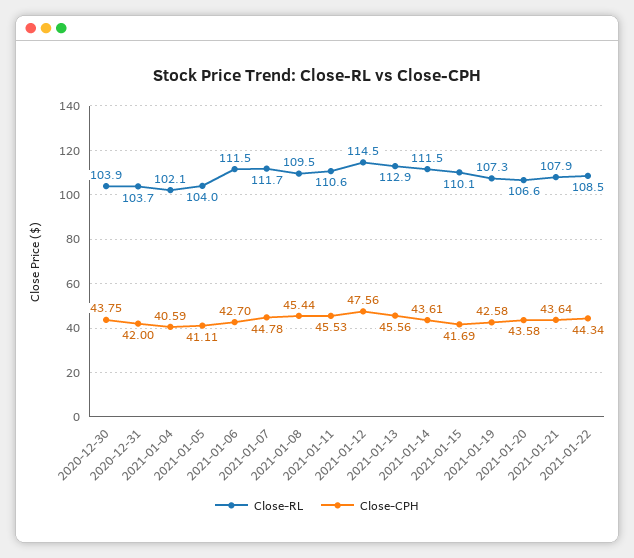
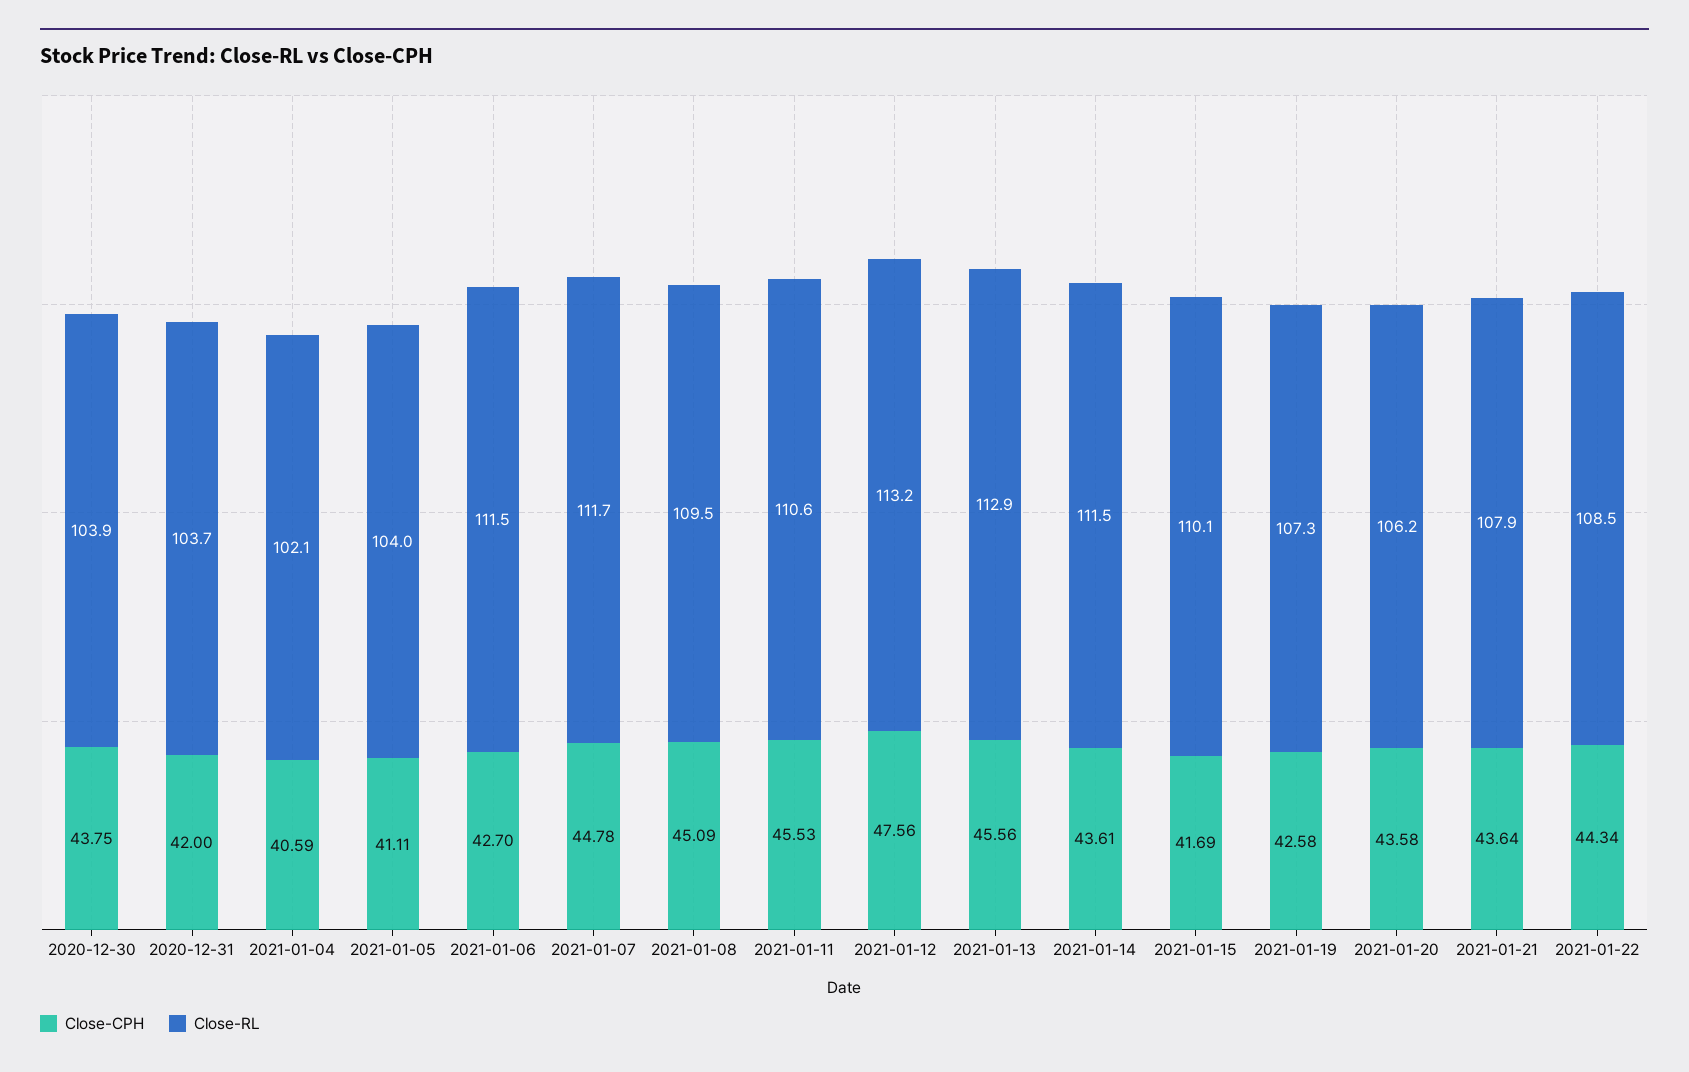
  {
    "Close-RL": {
      "2020-12-30": 103.9,
      "2020-12-31": 103.7,
      "2021-01-04": 102.1,
      "2021-01-05": 104,
      "2021-01-06": 111.5,
      "2021-01-07": 111.7,
      "2021-01-08": 109.5,
      "2021-01-11": 110.6,
-     "2021-01-12": 114.5,
+     "2021-01-12": 113.2,
      "2021-01-13": 112.9,
      "2021-01-14": 111.5,
      "2021-01-15": 110.1,
      "2021-01-19": 107.3,
-     "2021-01-20": 106.6,
+     "2021-01-20": 106.2,
      "2021-01-21": 107.9,
      "2021-01-22": 108.5
    },
    "Close-CPH": {
      "2020-12-30": 43.75,
      "2020-12-31": 42,
      "2021-01-04": 40.59,
      "2021-01-05": 41.11,
      "2021-01-06": 42.7,
      "2021-01-07": 44.78,
-     "2021-01-08": 45.44,
+     "2021-01-08": 45.09,
      "2021-01-11": 45.53,
      "2021-01-12": 47.56,
      "2021-01-13": 45.56,
      "2021-01-14": 43.61,
      "2021-01-15": 41.69,
      "2021-01-19": 42.58,
      "2021-01-20": 43.58,
      "2021-01-21": 43.64,
      "2021-01-22": 44.34
    }
  }

